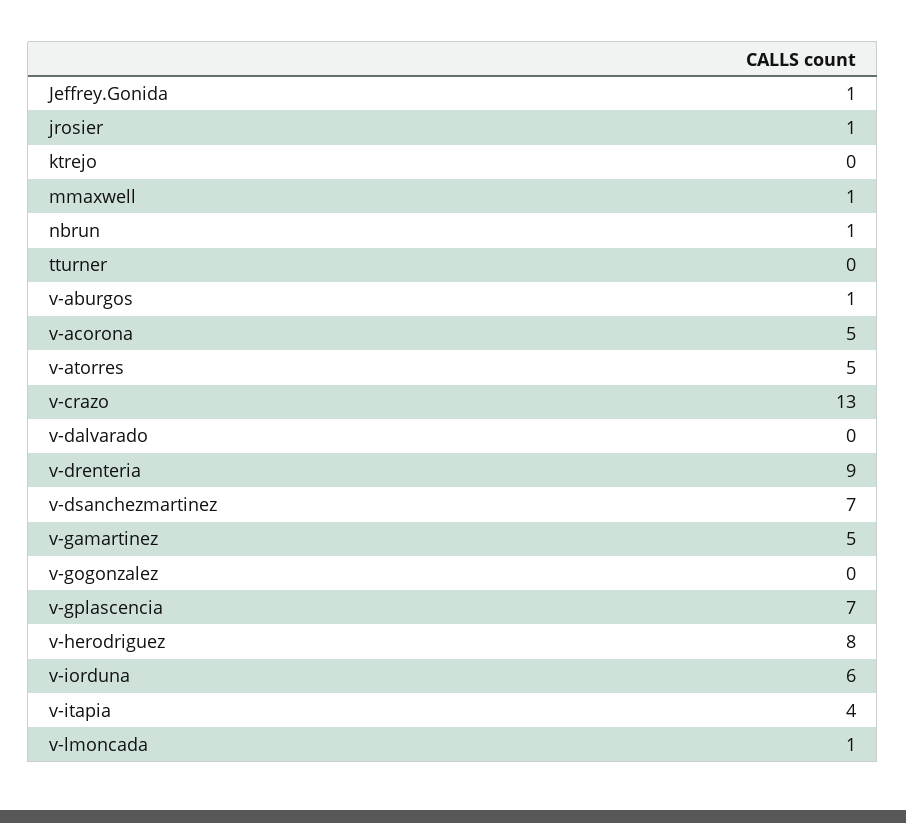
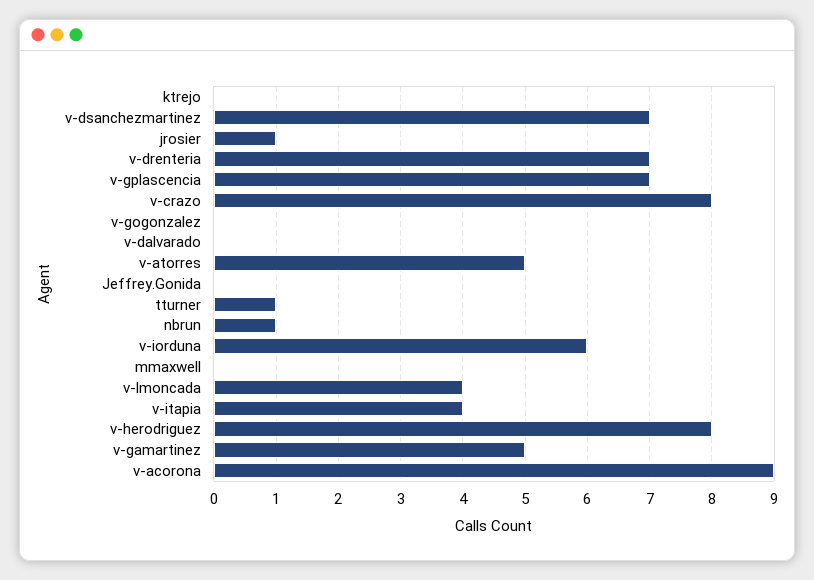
  {
-   "Jeffrey.Gonida": 1,
+   "Jeffrey.Gonida": 0,
    "jrosier": 1,
    "ktrejo": 0,
-   "mmaxwell": 1,
+   "mmaxwell": 0,
    "nbrun": 1,
-   "tturner": 0,
+   "tturner": 1,
-   "v-aburgos": 1,
-   "v-acorona": 5,
+   "v-acorona": 9,
    "v-atorres": 5,
-   "v-crazo": 13,
+   "v-crazo": 8,
    "v-dalvarado": 0,
-   "v-drenteria": 9,
+   "v-drenteria": 7,
    "v-dsanchezmartinez": 7,
    "v-gamartinez": 5,
    "v-gogonzalez": 0,
    "v-gplascencia": 7,
    "v-herodriguez": 8,
    "v-iorduna": 6,
    "v-itapia": 4,
-   "v-lmoncada": 1
+   "v-lmoncada": 4
  }

